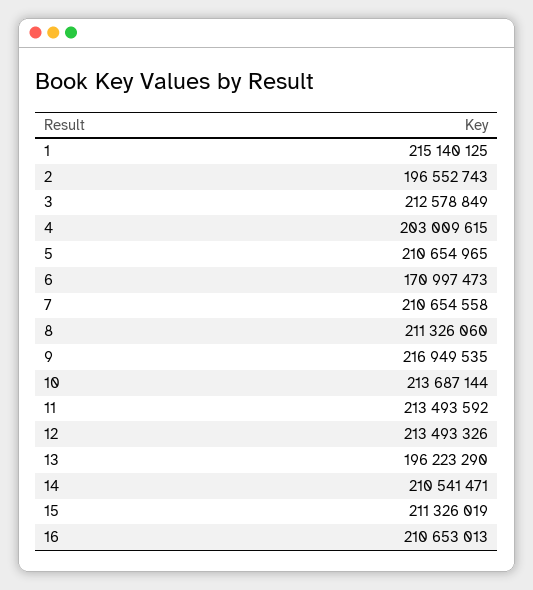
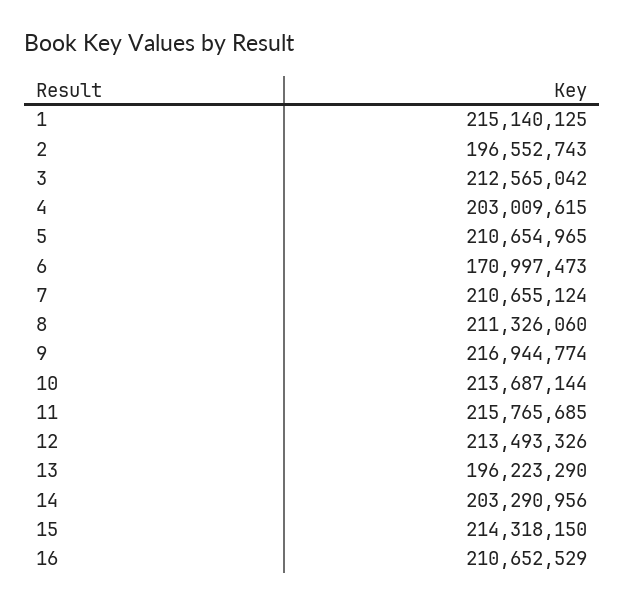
  {
    "1": 215140125,
    "2": 196552743,
-   "3": 212578849,
+   "3": 212565042,
    "4": 203009615,
    "5": 210654965,
    "6": 170997473,
-   "7": 210654558,
+   "7": 210655124,
    "8": 211326060,
-   "9": 216949535,
+   "9": 216944774,
    "10": 213687144,
-   "11": 213493592,
+   "11": 215765685,
    "12": 213493326,
    "13": 196223290,
-   "14": 210541471,
+   "14": 203290956,
-   "15": 211326019,
+   "15": 214318150,
-   "16": 210653013
+   "16": 210652529
  }

